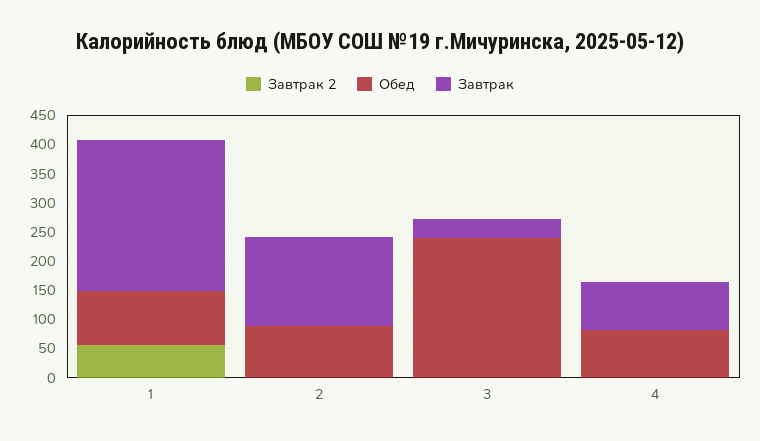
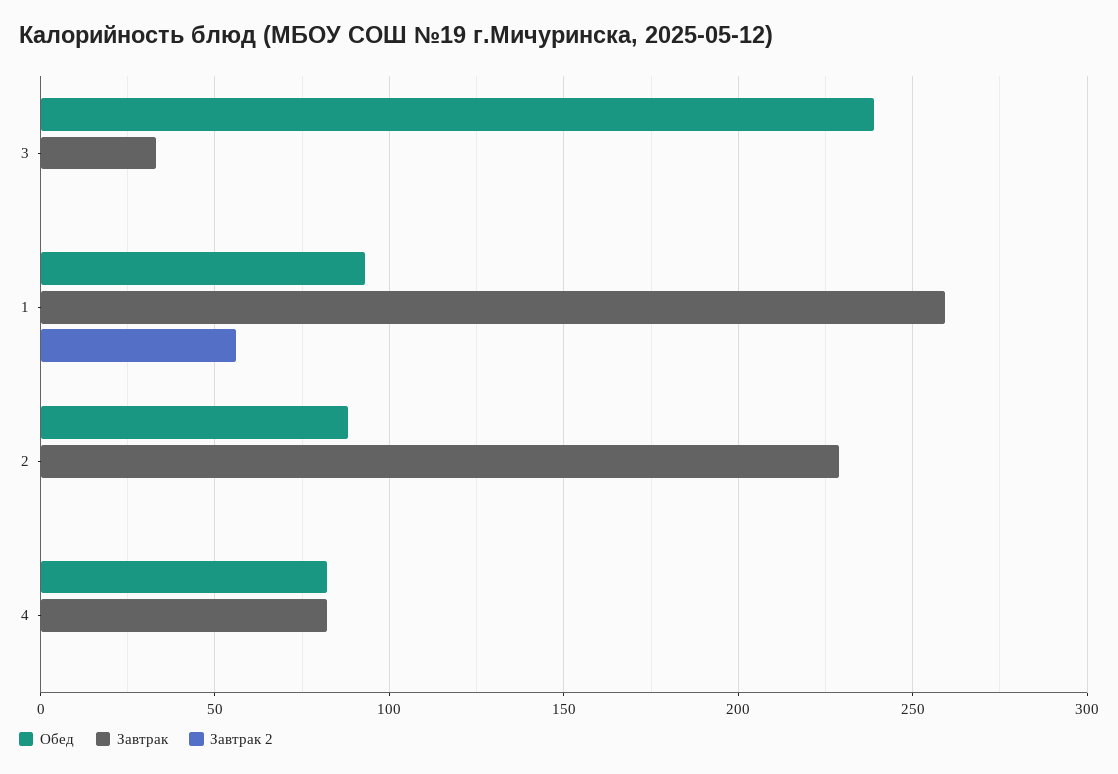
  {
    "Завтрак 2": {
      "1": 55,
      "2": 0,
      "3": 0,
      "4": 0
    },
    "Обед": {
      "1": 95,
      "2": 90,
      "3": 240,
      "4": 80
    },
    "Завтрак": {
      "1": 260,
-     "2": 150,
+     "2": 230,
      "3": 35,
      "4": 80
    }
  }

